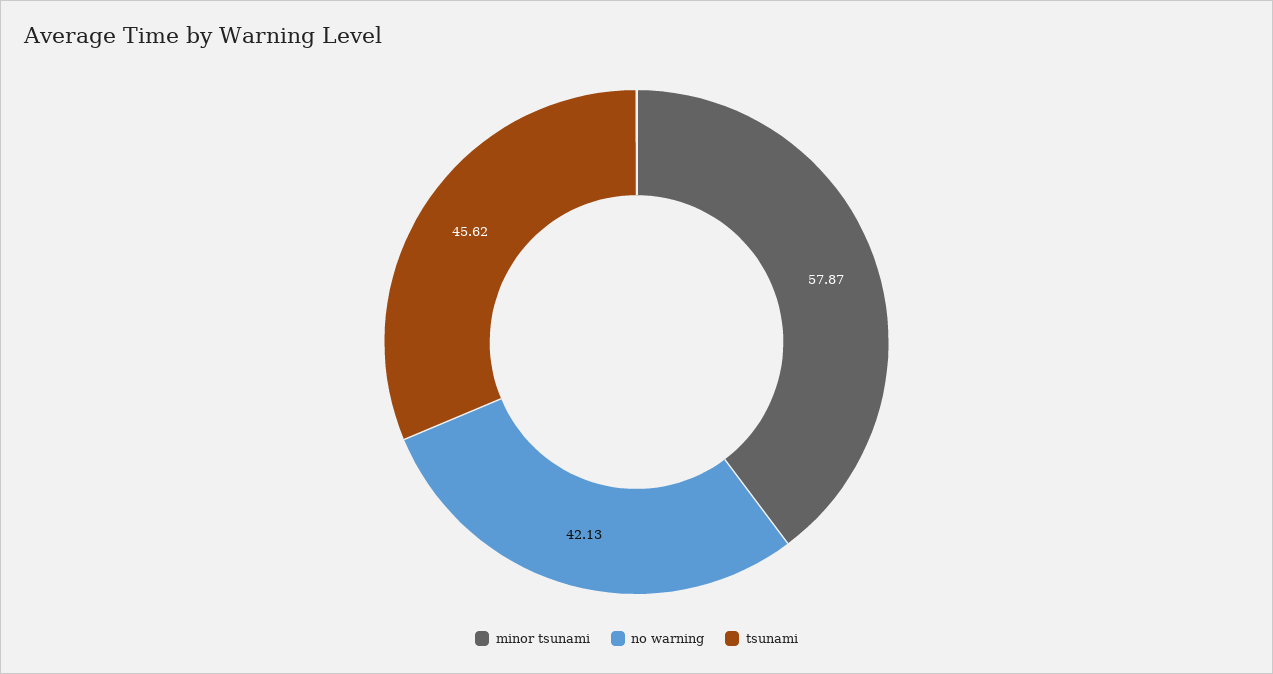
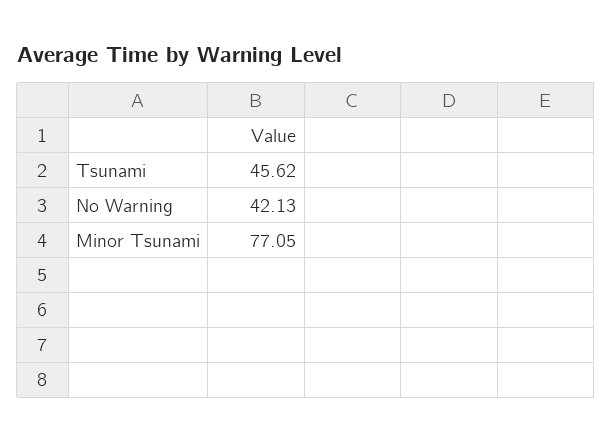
  {
-   "minor tsunami": 57.87,
+   "minor tsunami": 77.05,
    "no warning": 42.13,
    "tsunami": 45.62
  }

